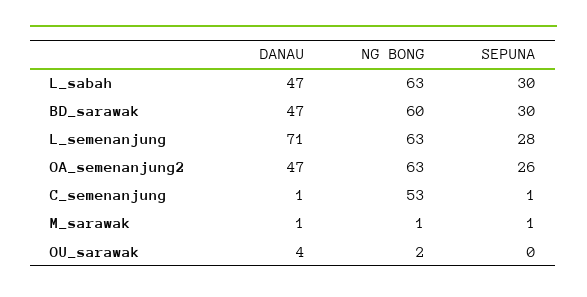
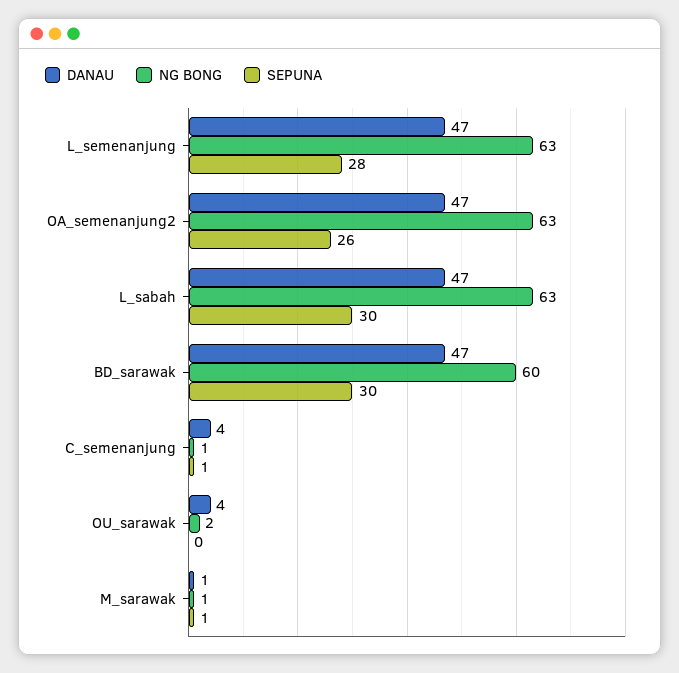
  {
    "DANAU": {
      "L_sabah": 47,
      "BD_sarawak": 47,
-     "L_semenanjung": 71,
+     "L_semenanjung": 47,
      "OA_semenanjung2": 47,
-     "C_semenanjung": 1,
+     "C_semenanjung": 4,
      "M_sarawak": 1,
      "OU_sarawak": 4
    },
    "NG BONG": {
      "L_sabah": 63,
      "BD_sarawak": 60,
      "L_semenanjung": 63,
      "OA_semenanjung2": 63,
-     "C_semenanjung": 53,
+     "C_semenanjung": 1,
      "M_sarawak": 1,
      "OU_sarawak": 2
    },
    "SEPUNA": {
      "L_sabah": 30,
      "BD_sarawak": 30,
      "L_semenanjung": 28,
      "OA_semenanjung2": 26,
      "C_semenanjung": 1,
      "M_sarawak": 1,
      "OU_sarawak": 0
    }
  }

